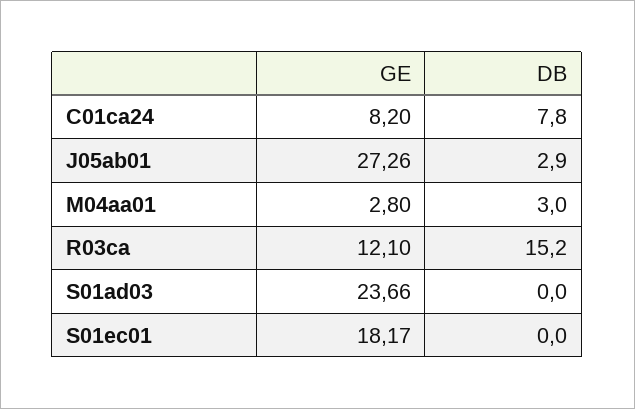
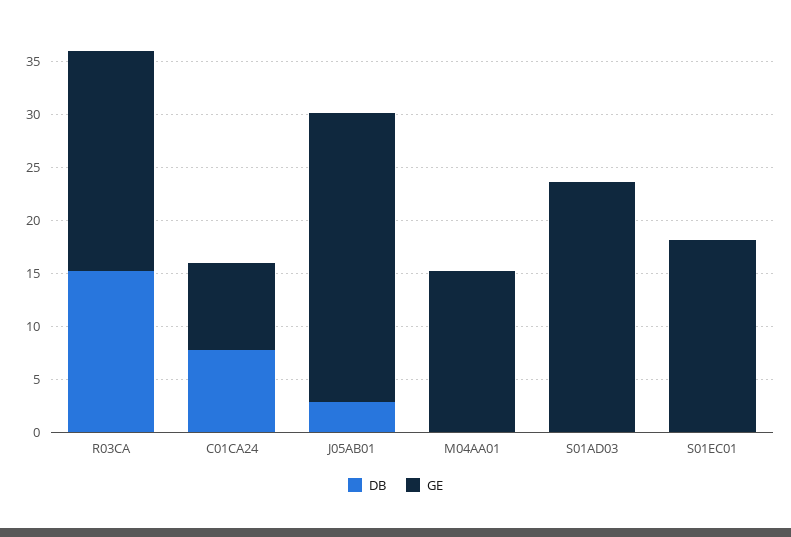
  {
    "GE": {
      "C01ca24": 8.2,
      "J05ab01": 27.26,
-     "M04aa01": 2.8,
+     "M04aa01": 15,
-     "R03ca": 12.1,
+     "R03ca": 21,
      "S01ad03": 23.66,
      "S01ec01": 18.17
    },
    "DB": {
      "C01ca24": 7.8,
      "J05ab01": 2.9,
-     "M04aa01": 3,
+     "M04aa01": 0,
      "R03ca": 15.2,
      "S01ad03": 0,
      "S01ec01": 0
    }
  }

